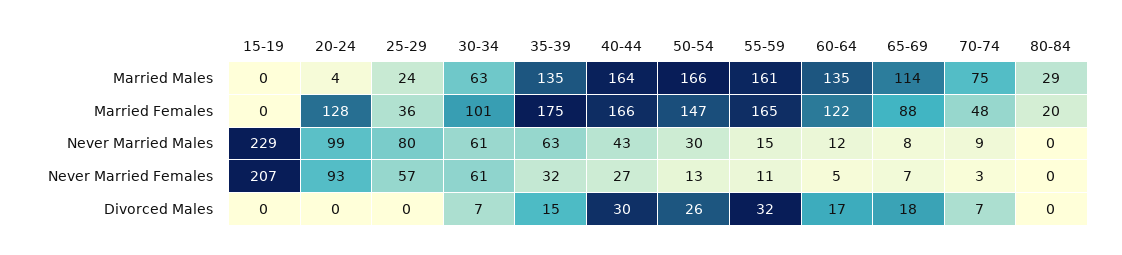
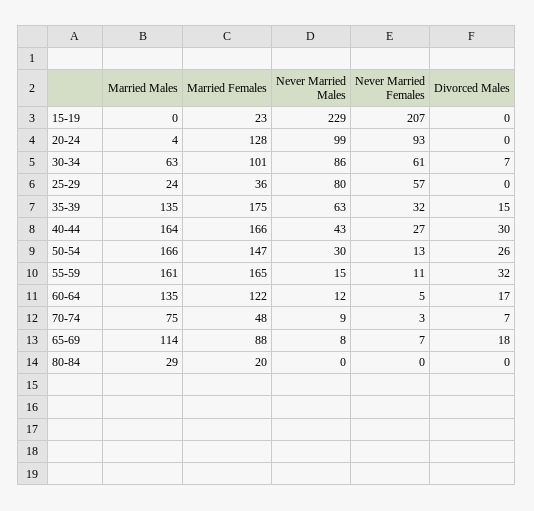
  {
    "15-19": {
      "Married Males": 0,
-     "Married Females": 0,
+     "Married Females": 23,
      "Never Married Males": 229,
      "Never Married Females": 207,
      "Divorced Males": 0
    },
    "20-24": {
      "Married Males": 4,
      "Married Females": 128,
      "Never Married Males": 99,
      "Never Married Females": 93,
      "Divorced Males": 0
    },
    "25-29": {
      "Married Males": 24,
      "Married Females": 36,
      "Never Married Males": 80,
      "Never Married Females": 57,
      "Divorced Males": 0
    },
    "30-34": {
      "Married Males": 63,
      "Married Females": 101,
-     "Never Married Males": 61,
+     "Never Married Males": 86,
      "Never Married Females": 61,
      "Divorced Males": 7
    },
    "35-39": {
      "Married Males": 135,
      "Married Females": 175,
      "Never Married Males": 63,
      "Never Married Females": 32,
      "Divorced Males": 15
    },
    "40-44": {
      "Married Males": 164,
      "Married Females": 166,
      "Never Married Males": 43,
      "Never Married Females": 27,
      "Divorced Males": 30
    },
    "50-54": {
      "Married Males": 166,
      "Married Females": 147,
      "Never Married Males": 30,
      "Never Married Females": 13,
      "Divorced Males": 26
    },
    "55-59": {
      "Married Males": 161,
      "Married Females": 165,
      "Never Married Males": 15,
      "Never Married Females": 11,
      "Divorced Males": 32
    },
    "60-64": {
      "Married Males": 135,
      "Married Females": 122,
      "Never Married Males": 12,
      "Never Married Females": 5,
      "Divorced Males": 17
    },
    "65-69": {
      "Married Males": 114,
      "Married Females": 88,
      "Never Married Males": 8,
      "Never Married Females": 7,
      "Divorced Males": 18
    },
    "70-74": {
      "Married Males": 75,
      "Married Females": 48,
      "Never Married Males": 9,
      "Never Married Females": 3,
      "Divorced Males": 7
    },
    "80-84": {
      "Married Males": 29,
      "Married Females": 20,
      "Never Married Males": 0,
      "Never Married Females": 0,
      "Divorced Males": 0
    }
  }

